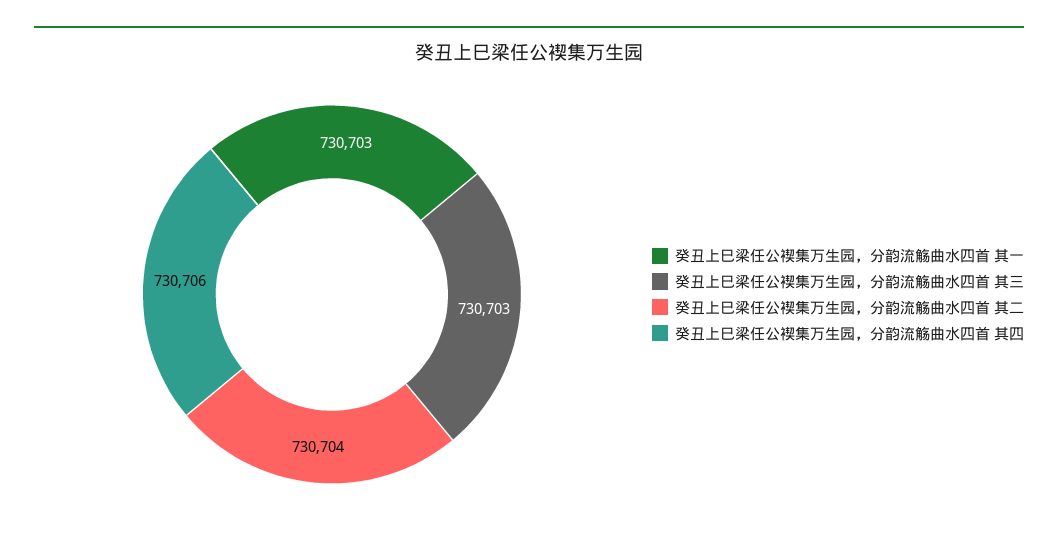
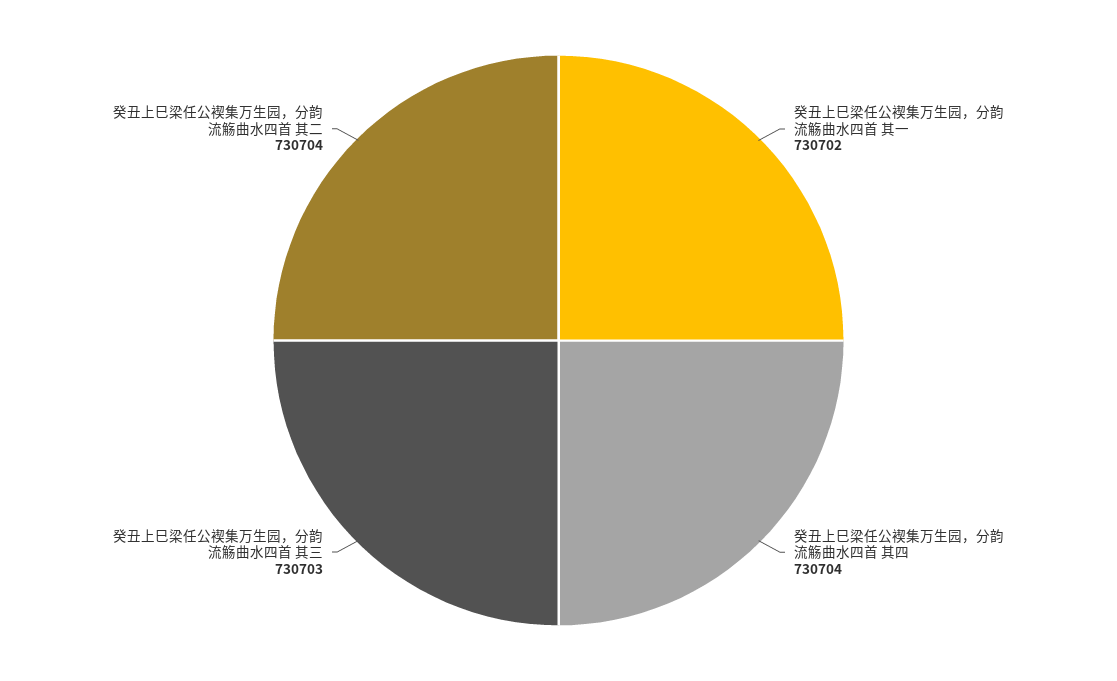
  {
-   "癸丑上巳梁任公褉集万生园，分韵流觞曲水四首 其一": 730703,
+   "癸丑上巳梁任公褉集万生园，分韵流觞曲水四首 其一": 730702,
    "癸丑上巳梁任公褉集万生园，分韵流觞曲水四首 其三": 730703,
    "癸丑上巳梁任公褉集万生园，分韵流觞曲水四首 其二": 730704,
-   "癸丑上巳梁任公褉集万生园，分韵流觞曲水四首 其四": 730706
+   "癸丑上巳梁任公褉集万生园，分韵流觞曲水四首 其四": 730704
  }

